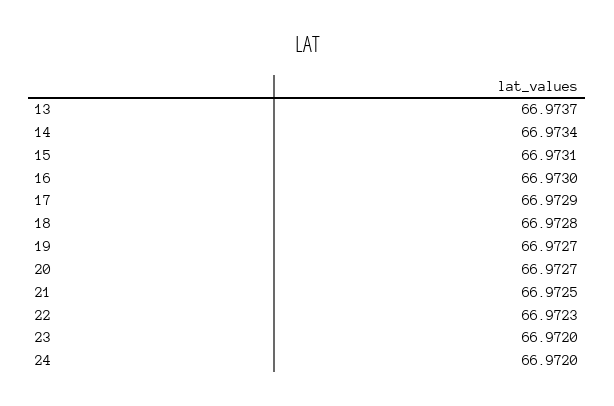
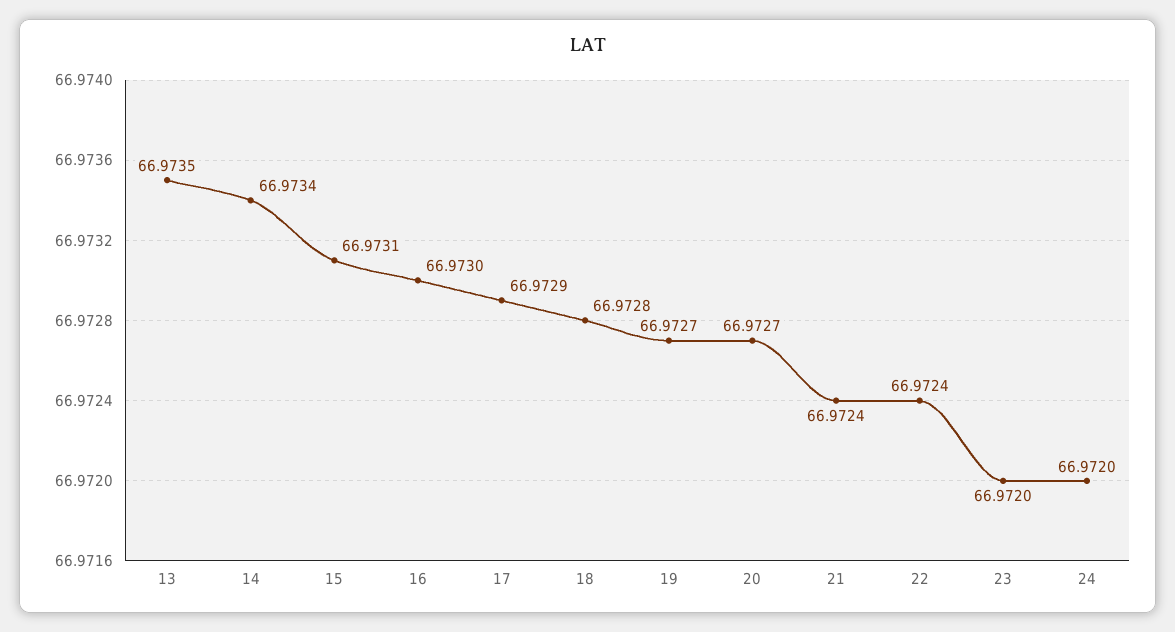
  {
-   "13": 66.9737,
+   "13": 66.9735,
    "14": 66.9734,
    "15": 66.9731,
    "16": 66.973,
    "17": 66.9729,
    "18": 66.9728,
    "19": 66.9727,
    "20": 66.9727,
-   "21": 66.9725,
+   "21": 66.9724,
-   "22": 66.9723,
+   "22": 66.9724,
    "23": 66.972,
    "24": 66.972
  }

